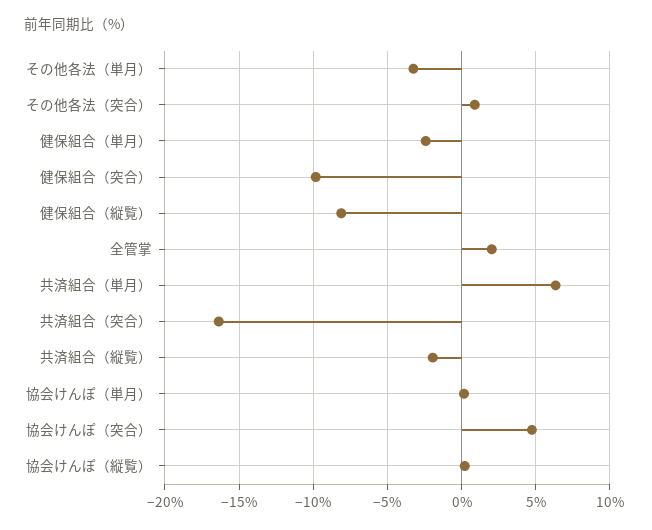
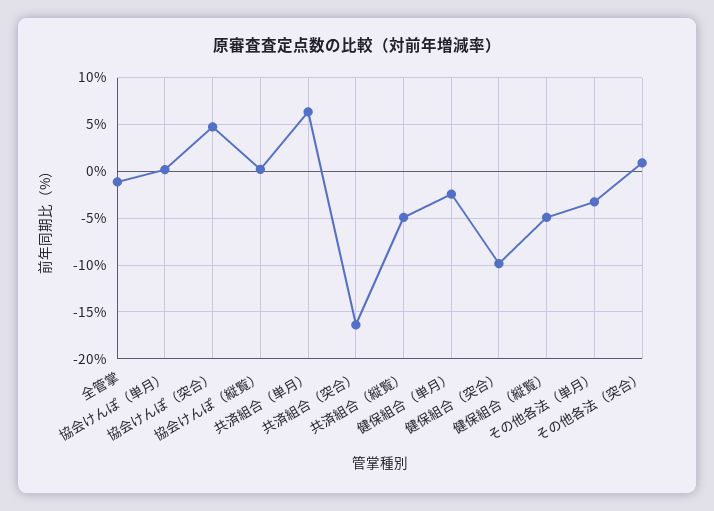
  {
    "その他各法（単月）": -3.5,
    "その他各法（突合）": 1,
    "健保組合（単月）": -2.5,
    "健保組合（突合）": -10,
-   "健保組合（縦覧）": -8,
+   "健保組合（縦覧）": -5,
-   "全管掌": 2,
+   "全管掌": -1,
    "共済組合（単月）": 6.5,
    "共済組合（突合）": -16.5,
-   "共済組合（縦覧）": -2,
+   "共済組合（縦覧）": -5,
    "協会けんぽ（単月）": 0,
    "協会けんぽ（突合）": 4.5,
    "協会けんぽ（縦覧）": 0
  }

